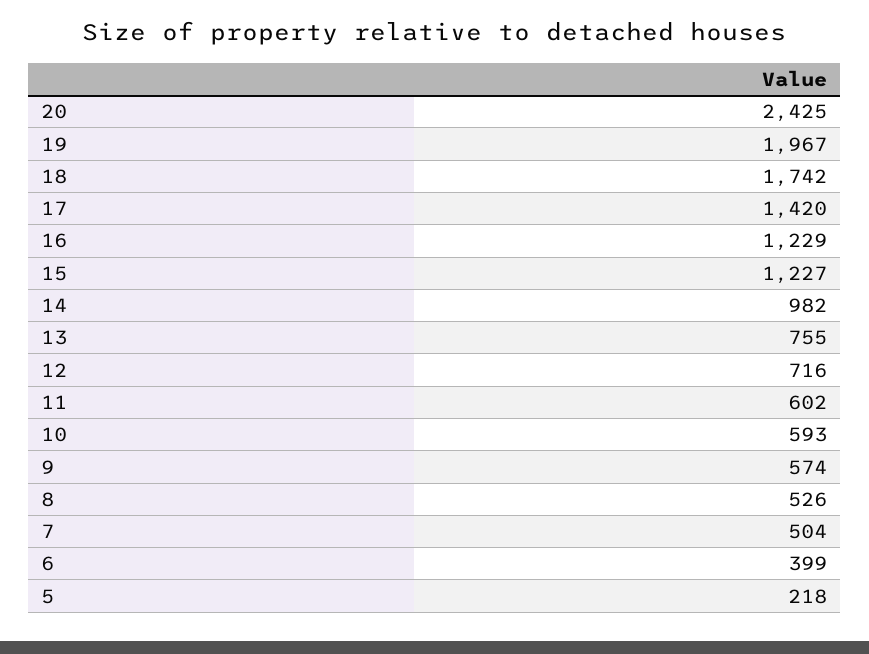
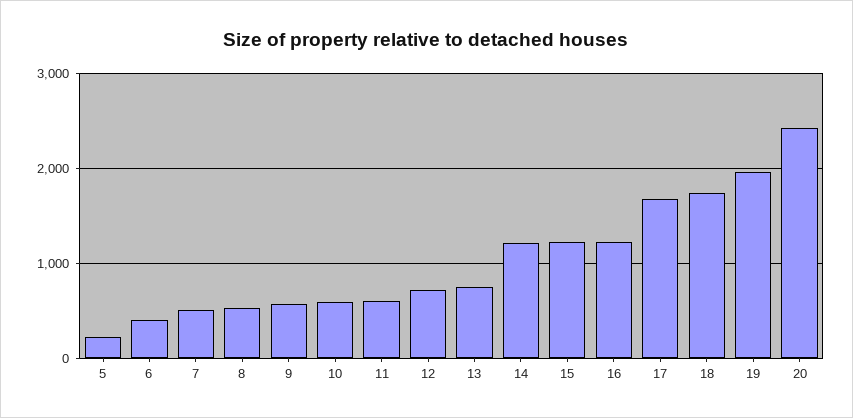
  {
    "20": 2425,
    "19": 1967,
    "18": 1742,
-   "17": 1420,
+   "17": 1700,
    "16": 1229,
    "15": 1227,
-   "14": 982,
+   "14": 1200,
    "13": 755,
    "12": 716,
    "11": 602,
    "10": 593,
    "9": 574,
    "8": 526,
    "7": 504,
    "6": 399,
    "5": 218
  }

